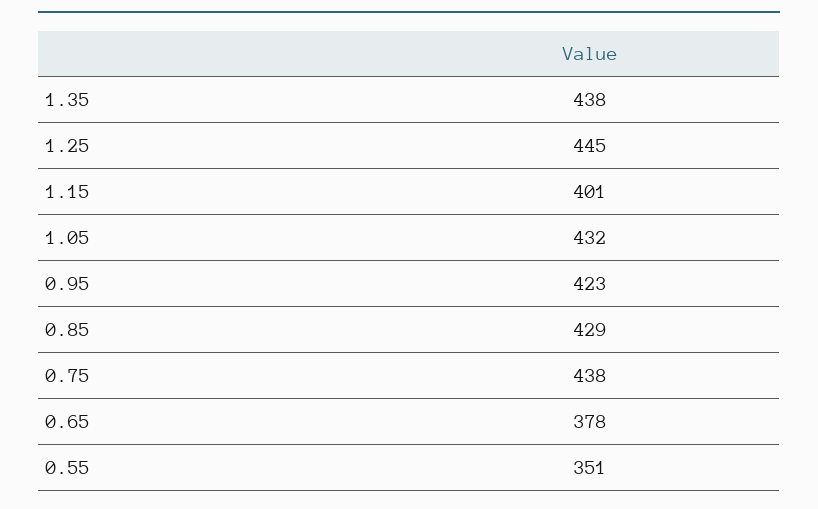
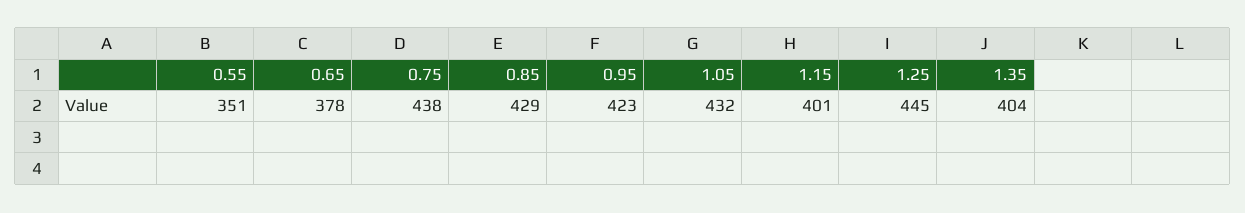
  {
-   "1.35": 438,
+   "1.35": 404,
    "1.25": 445,
    "1.15": 401,
    "1.05": 432,
    "0.95": 423,
    "0.85": 429,
    "0.75": 438,
    "0.65": 378,
    "0.55": 351
  }

